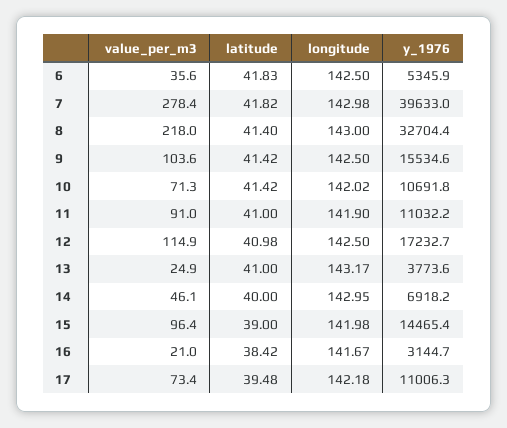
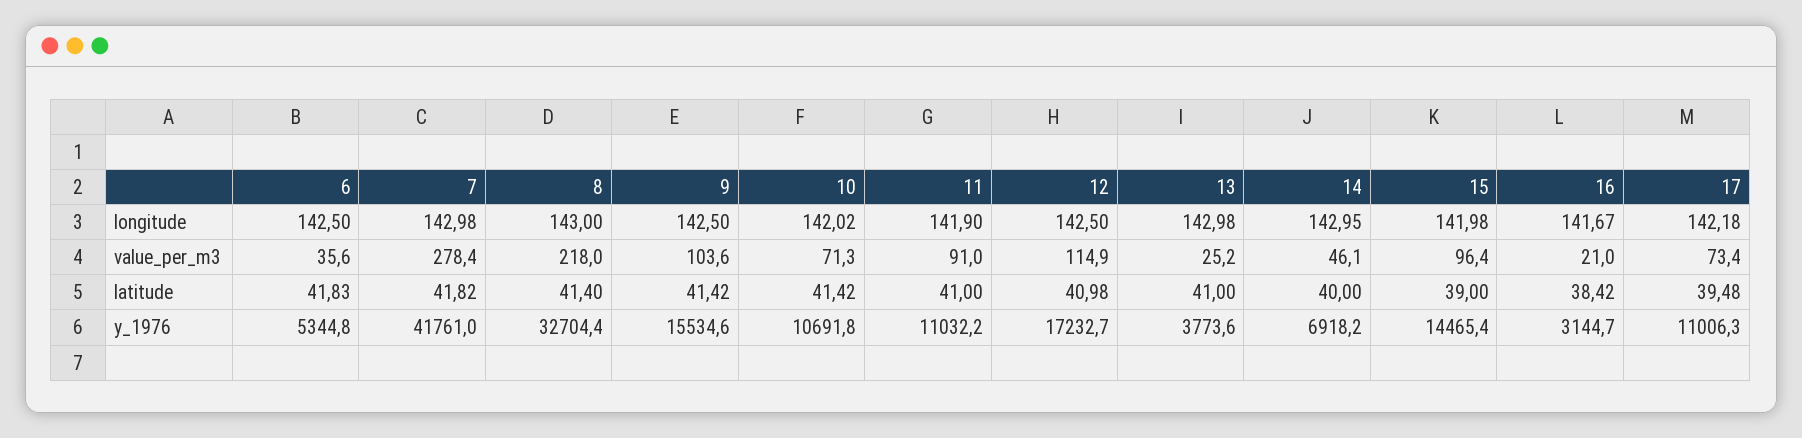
  {
    "value_per_m3": {
      "6": 35.6,
      "7": 278.4,
      "8": 218,
      "9": 103.6,
      "10": 71.3,
      "11": 91,
      "12": 114.9,
-     "13": 24.9,
+     "13": 25.2,
      "14": 46.1,
      "15": 96.4,
      "16": 21,
      "17": 73.4
    },
    "latitude": {
      "6": 41.83,
      "7": 41.82,
      "8": 41.4,
      "9": 41.42,
      "10": 41.42,
      "11": 41,
      "12": 40.98,
      "13": 41,
      "14": 40,
      "15": 39,
      "16": 38.42,
      "17": 39.48
    },
    "longitude": {
      "6": 142.5,
      "7": 142.98,
      "8": 143,
      "9": 142.5,
      "10": 142.02,
      "11": 141.9,
      "12": 142.5,
-     "13": 143.17,
+     "13": 142.98,
      "14": 142.95,
      "15": 141.98,
      "16": 141.67,
      "17": 142.18
    },
    "y_1976": {
-     "6": 5345.9,
+     "6": 5344.8,
-     "7": 39633,
+     "7": 41761,
      "8": 32704.4,
      "9": 15534.6,
      "10": 10691.8,
      "11": 11032.2,
      "12": 17232.7,
      "13": 3773.6,
      "14": 6918.2,
      "15": 14465.4,
      "16": 3144.7,
      "17": 11006.3
    }
  }

